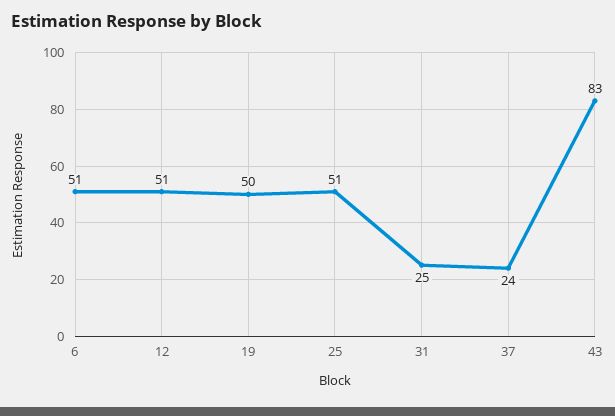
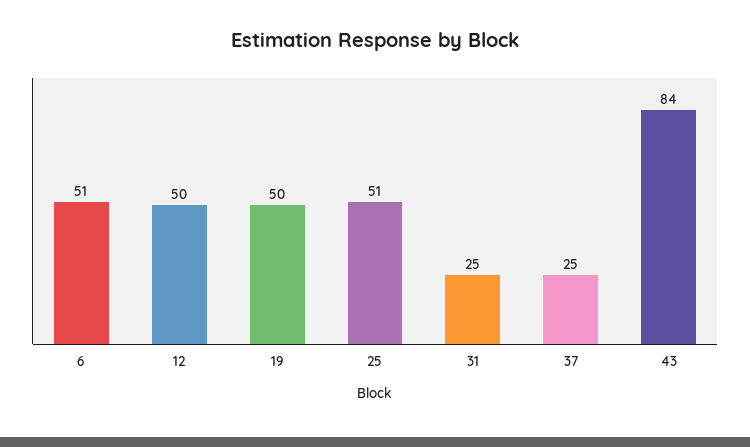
  {
    "6": 51,
-   "12": 51,
+   "12": 50,
    "19": 50,
    "25": 51,
    "31": 25,
-   "37": 24,
+   "37": 25,
-   "43": 83
+   "43": 84
  }

